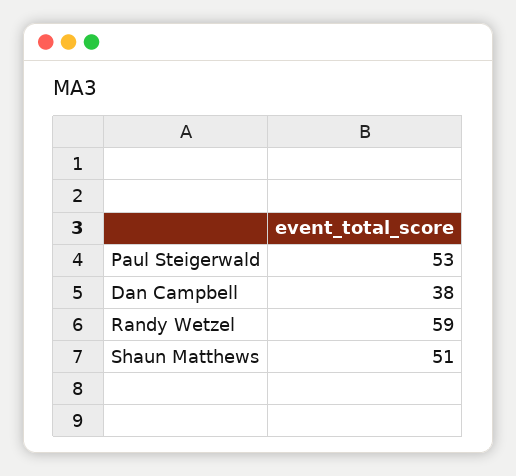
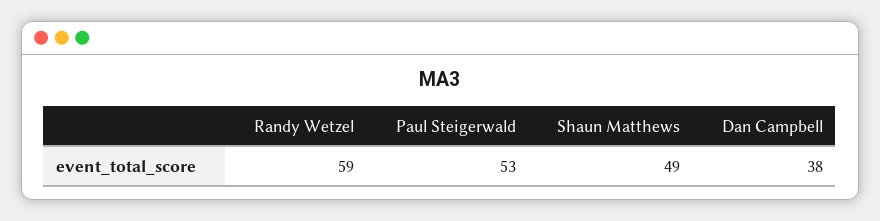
  {
    "Paul Steigerwald": 53,
    "Dan Campbell": 38,
    "Randy Wetzel": 59,
-   "Shaun Matthews": 51
+   "Shaun Matthews": 49
  }

